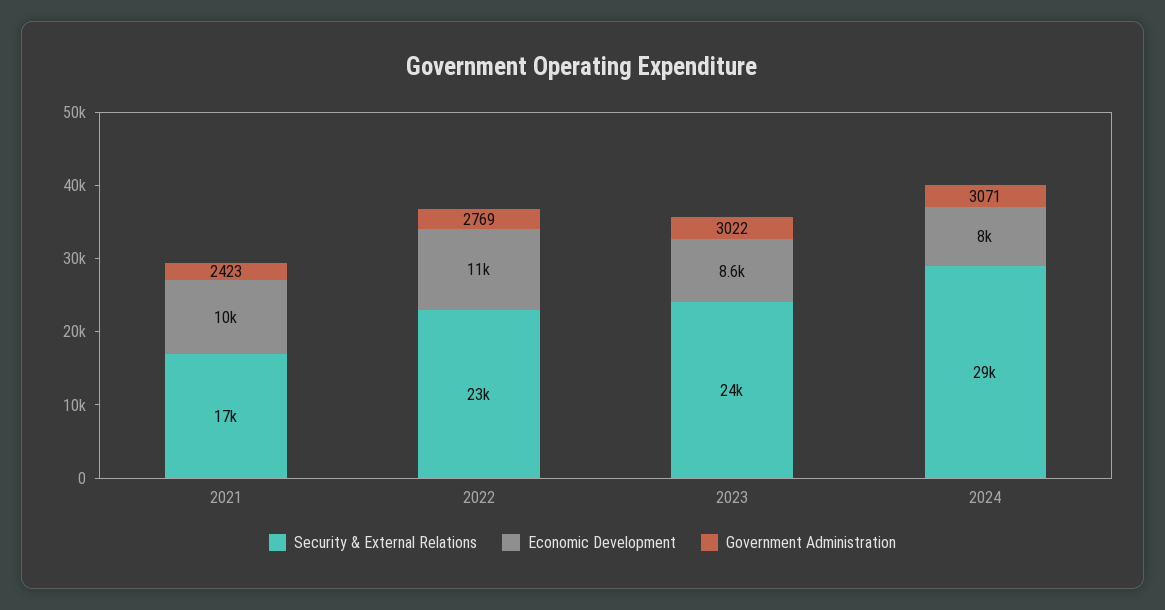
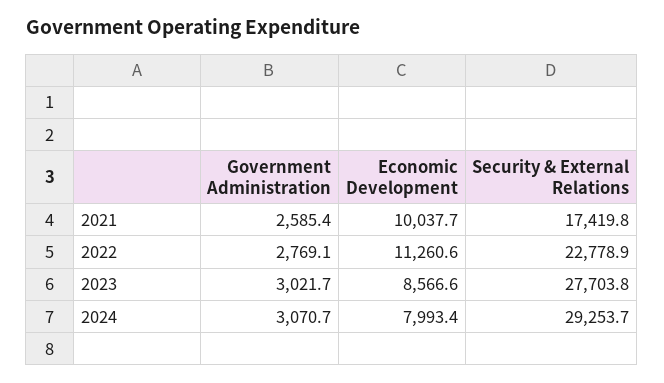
  {
    "Security & External Relations": {
      "2021": 17419.8,
      "2022": 22778.9,
-     "2023": 24000,
+     "2023": 27703.8,
      "2024": 29253.7
    },
    "Economic Development": {
      "2021": 10037.7,
      "2022": 11260.6,
      "2023": 8566.6,
      "2024": 7993.4
    },
    "Government Administration": {
-     "2021": 2423,
+     "2021": 2585.4,
      "2022": 2769.1,
      "2023": 3021.7,
      "2024": 3070.7
    }
  }

